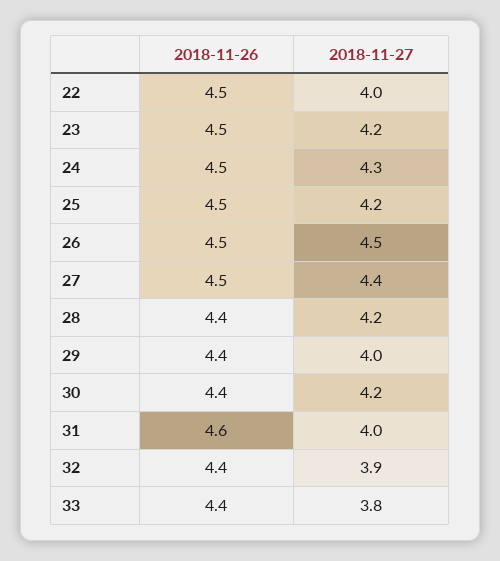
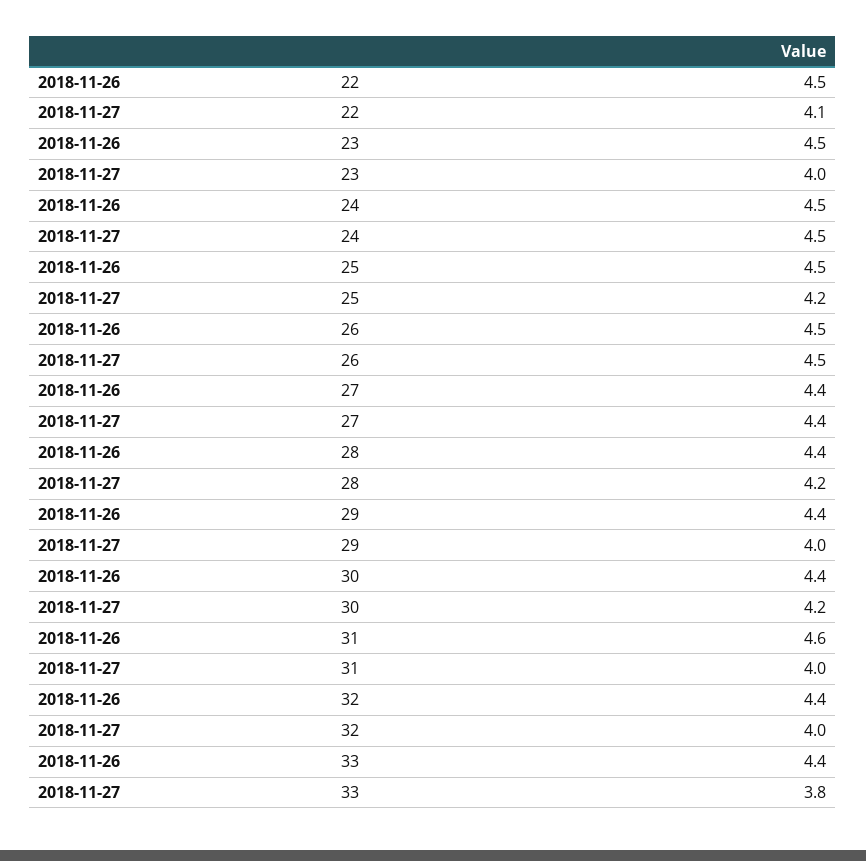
  {
    "2018-11-26": {
      "22": 4.5,
      "23": 4.5,
      "24": 4.5,
      "25": 4.5,
      "26": 4.5,
-     "27": 4.5,
+     "27": 4.4,
      "28": 4.4,
      "29": 4.4,
      "30": 4.4,
      "31": 4.6,
      "32": 4.4,
      "33": 4.4
    },
    "2018-11-27": {
-     "22": 4,
+     "22": 4.1,
-     "23": 4.2,
+     "23": 4,
-     "24": 4.3,
+     "24": 4.5,
      "25": 4.2,
      "26": 4.5,
      "27": 4.4,
      "28": 4.2,
      "29": 4,
      "30": 4.2,
      "31": 4,
-     "32": 3.9,
+     "32": 4,
      "33": 3.8
    }
  }

